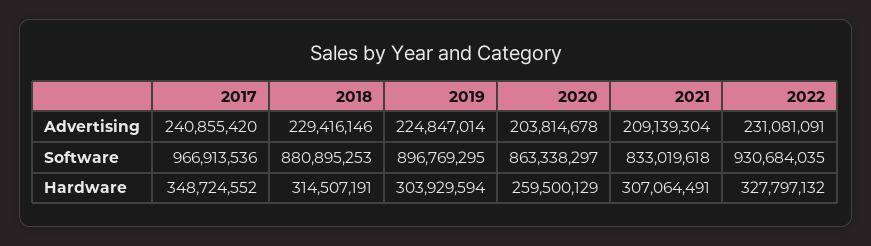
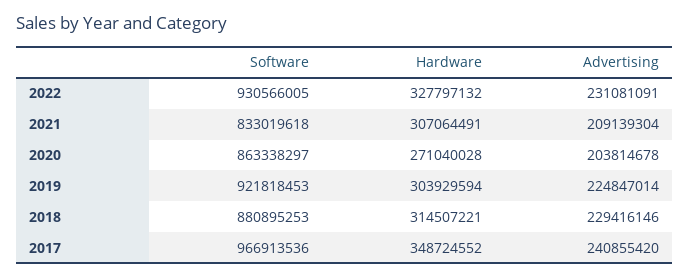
  {
    "2017": {
      "Advertising": 240855420,
      "Software": 966913536,
      "Hardware": 348724552
    },
    "2018": {
      "Advertising": 229416146,
      "Software": 880895253,
-     "Hardware": 314507191
+     "Hardware": 314507221
    },
    "2019": {
      "Advertising": 224847014,
-     "Software": 896769295,
+     "Software": 921818453,
      "Hardware": 303929594
    },
    "2020": {
      "Advertising": 203814678,
      "Software": 863338297,
-     "Hardware": 259500129
+     "Hardware": 271040028
    },
    "2021": {
      "Advertising": 209139304,
      "Software": 833019618,
      "Hardware": 307064491
    },
    "2022": {
      "Advertising": 231081091,
-     "Software": 930684035,
+     "Software": 930566005,
      "Hardware": 327797132
    }
  }

